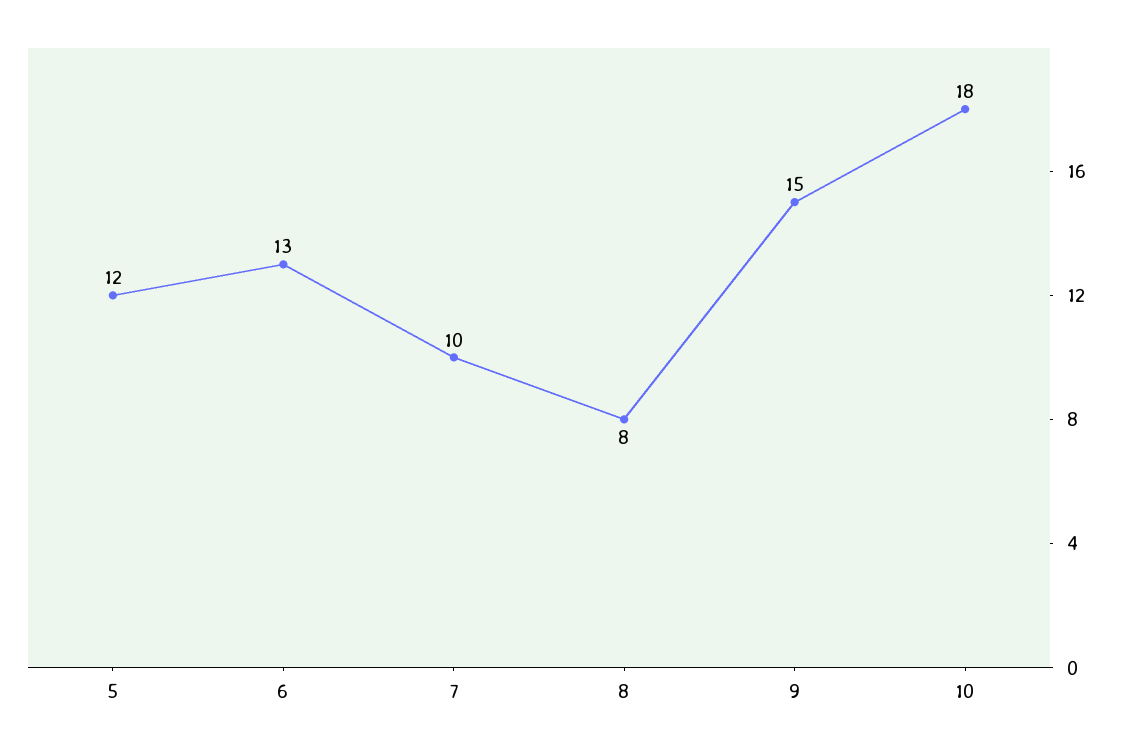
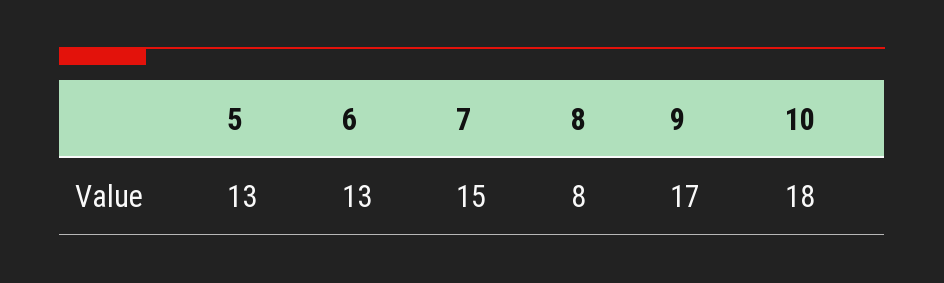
  {
-   "5": 12,
+   "5": 13,
    "6": 13,
-   "7": 10,
+   "7": 15,
    "8": 8,
-   "9": 15,
+   "9": 17,
    "10": 18
  }

